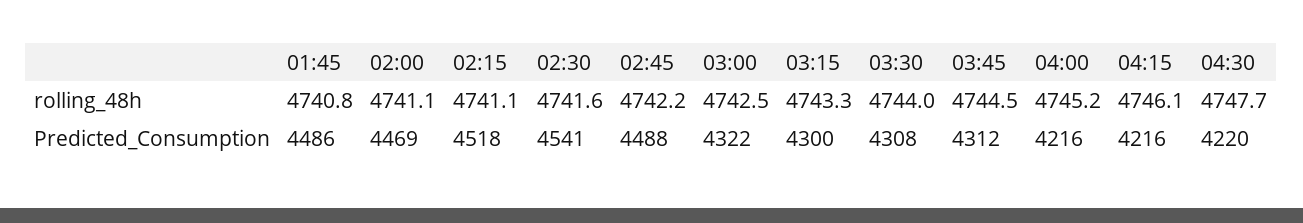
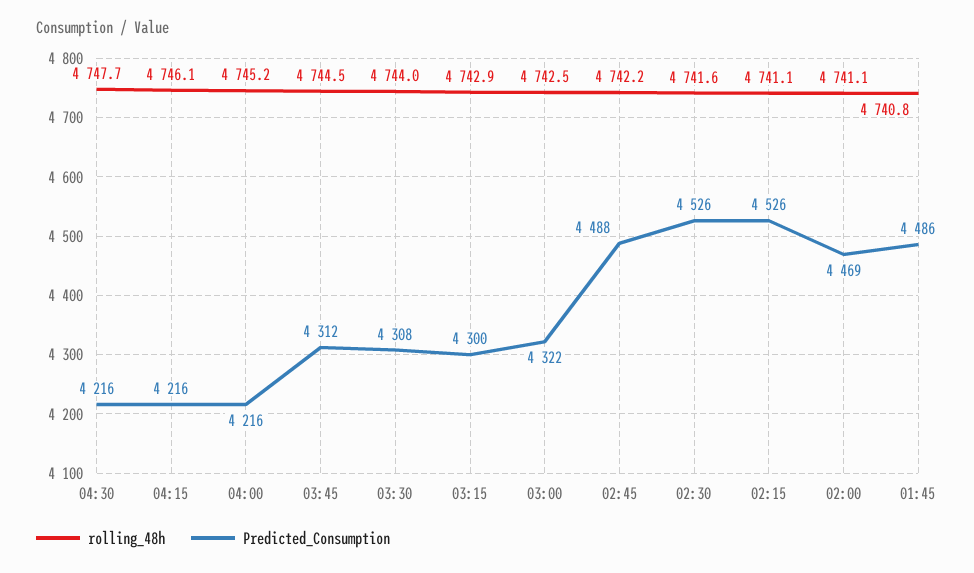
  {
    "rolling_48h": {
      "01:45": 4740.8,
      "02:00": 4741.1,
      "02:15": 4741.1,
      "02:30": 4741.6,
      "02:45": 4742.2,
      "03:00": 4742.5,
-     "03:15": 4743.3,
+     "03:15": 4742.9,
      "03:30": 4744,
      "03:45": 4744.5,
      "04:00": 4745.2,
      "04:15": 4746.1,
      "04:30": 4747.7
    },
    "Predicted_Consumption": {
      "01:45": 4486,
      "02:00": 4469,
-     "02:15": 4518,
+     "02:15": 4526,
-     "02:30": 4541,
+     "02:30": 4526,
      "02:45": 4488,
      "03:00": 4322,
      "03:15": 4300,
      "03:30": 4308,
      "03:45": 4312,
      "04:00": 4216,
      "04:15": 4216,
-     "04:30": 4220
+     "04:30": 4216
    }
  }

